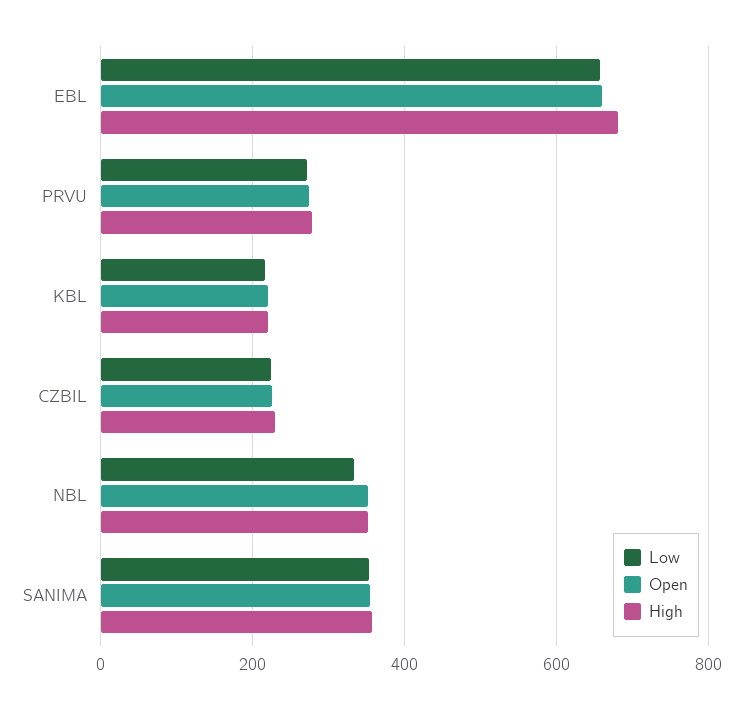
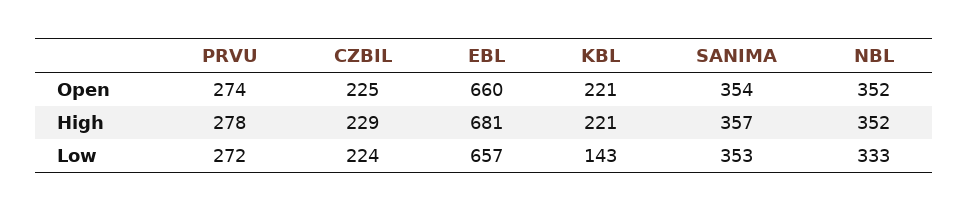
  {
    "Low": {
      "EBL": 657,
      "PRVU": 272,
-     "KBL": 220,
+     "KBL": 143,
      "CZBIL": 224,
      "NBL": 333,
      "SANIMA": 353
    },
    "Open": {
      "EBL": 660,
      "PRVU": 274,
      "KBL": 221,
      "CZBIL": 225,
      "NBL": 352,
      "SANIMA": 354
    },
    "High": {
      "EBL": 681,
      "PRVU": 278,
      "KBL": 221,
      "CZBIL": 229,
      "NBL": 352,
      "SANIMA": 357
    }
  }

